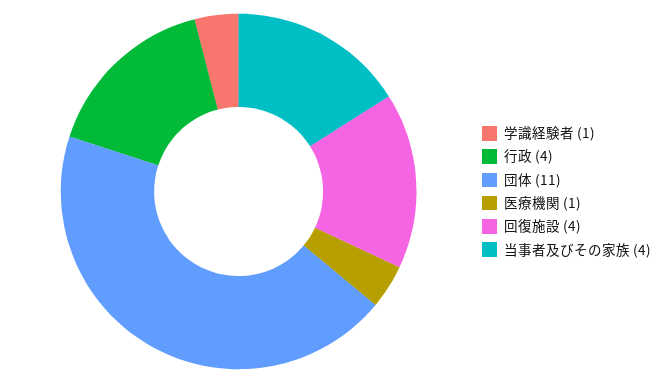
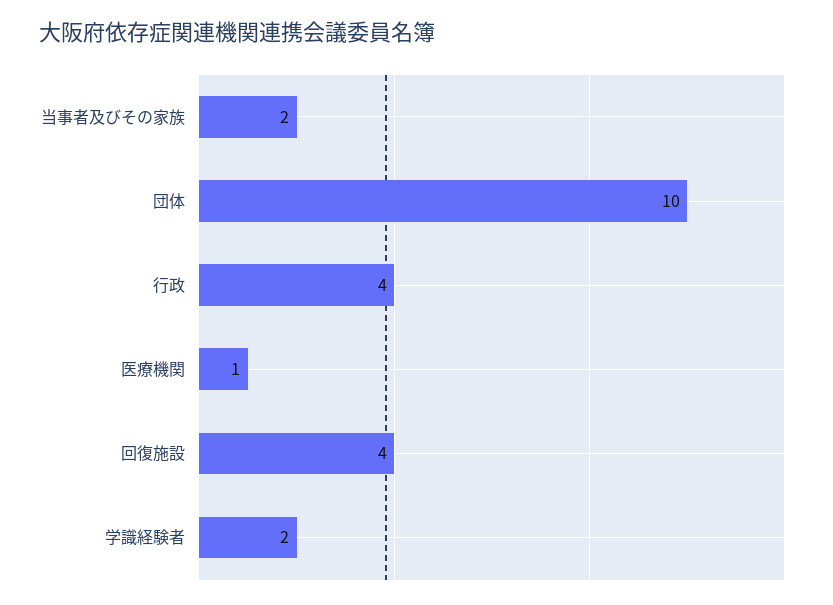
  {
-   "学識経験者": 1,
+   "学識経験者": 2,
    "行政": 4,
-   "団体": 11,
+   "団体": 10,
    "医療機関": 1,
    "回復施設": 4,
-   "当事者及びその家族": 4
+   "当事者及びその家族": 2
  }

